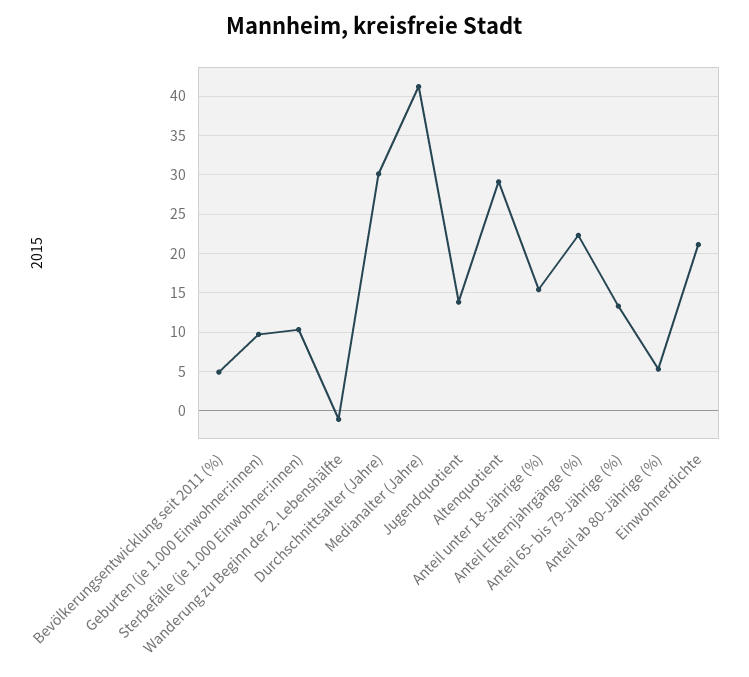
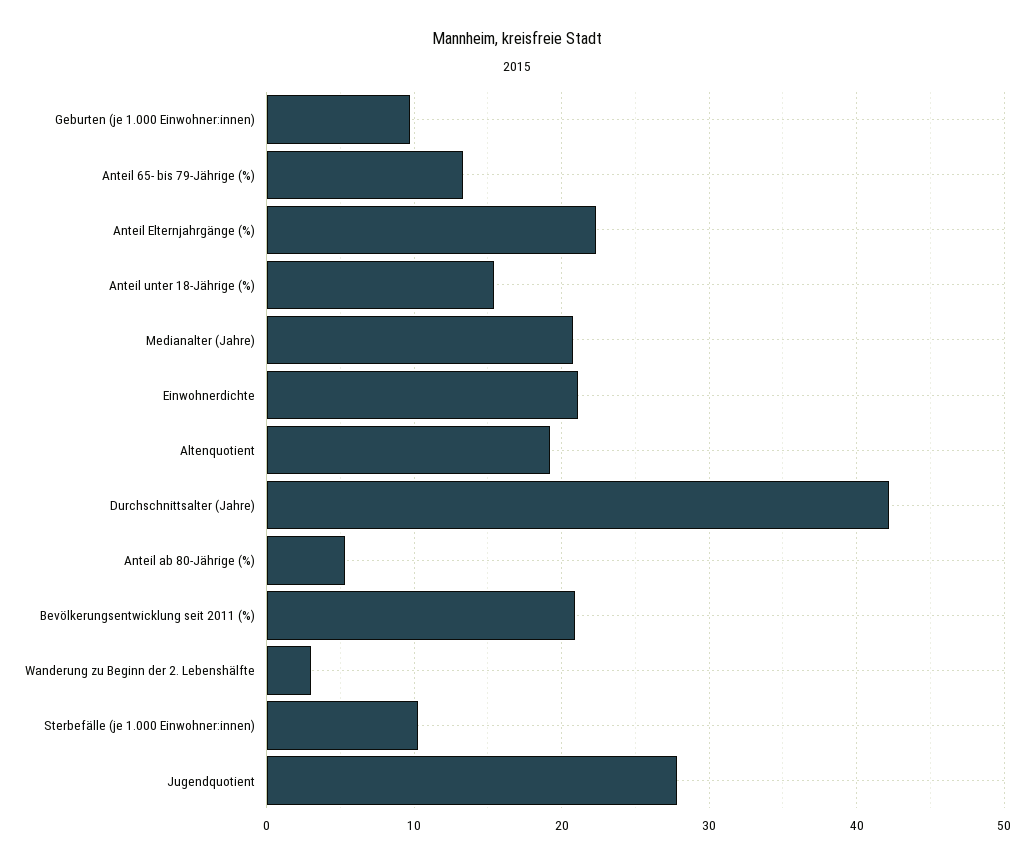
  {
-   "Bevölkerungsentwicklung seit 2011 (%)": 5,
+   "Bevölkerungsentwicklung seit 2011 (%)": 21,
    "Geburten (je 1.000 Einwohner:innen)": 10,
    "Sterbefälle (je 1.000 Einwohner:innen)": 10,
-   "Wanderung zu Beginn der 2. Lebenshälfte": -1,
+   "Wanderung zu Beginn der 2. Lebenshälfte": 3,
-   "Durchschnittsalter (Jahre)": 30,
+   "Durchschnittsalter (Jahre)": 42,
-   "Medianalter (Jahre)": 41,
+   "Medianalter (Jahre)": 21,
-   "Jugendquotient": 14,
+   "Jugendquotient": 28,
-   "Altenquotient": 29,
+   "Altenquotient": 19,
    "Anteil unter 18-Jährige (%)": 15,
    "Anteil Elternjahrgänge (%)": 22,
    "Anteil 65- bis 79-Jährige (%)": 13,
    "Anteil ab 80-Jährige (%)": 5,
    "Einwohnerdichte": 21
  }

